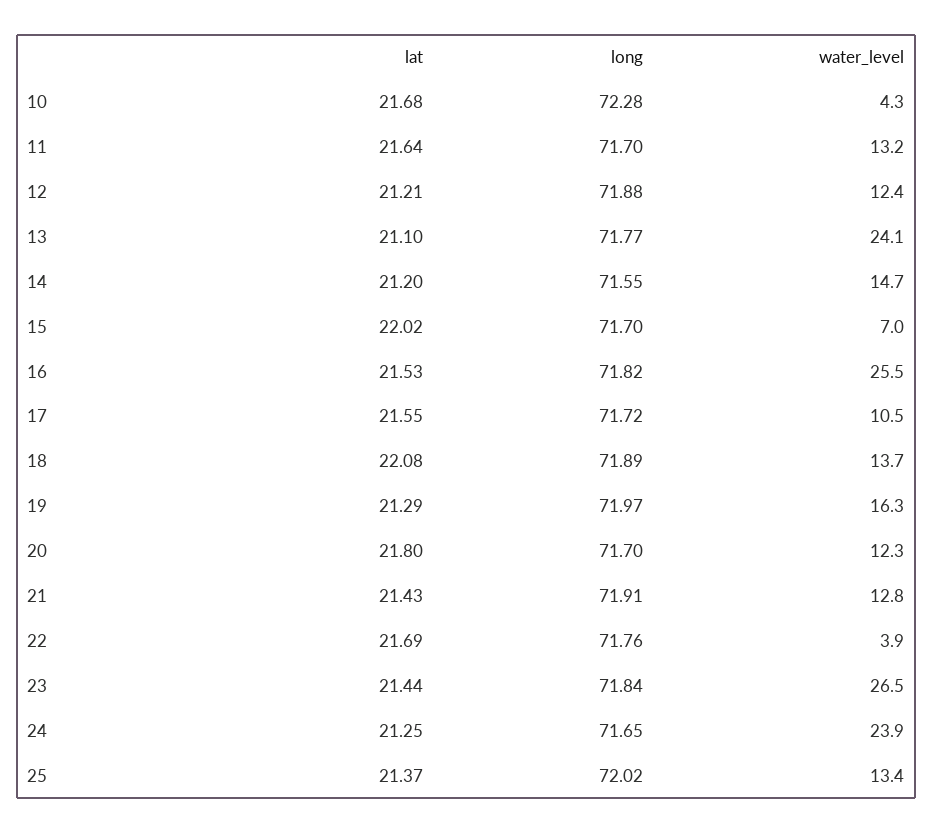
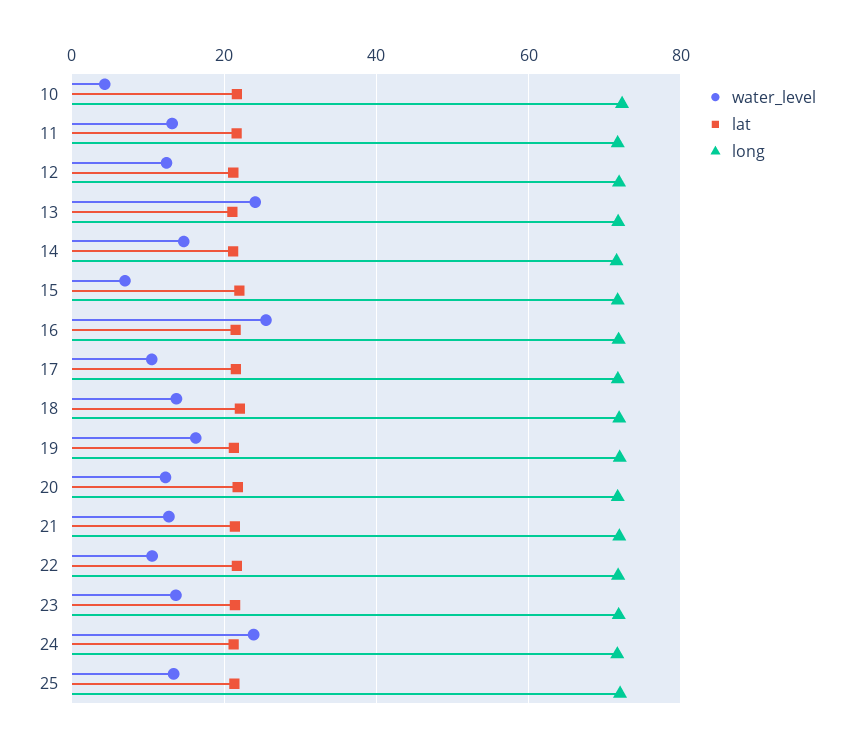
  {
    "lat": {
      "10": 21.68,
      "11": 21.64,
      "12": 21.21,
      "13": 21.1,
      "14": 21.2,
      "15": 22.02,
      "16": 21.53,
      "17": 21.55,
      "18": 22.08,
      "19": 21.29,
      "20": 21.8,
      "21": 21.43,
      "22": 21.69,
      "23": 21.44,
      "24": 21.25,
      "25": 21.37
    },
    "long": {
      "10": 72.28,
      "11": 71.7,
      "12": 71.88,
      "13": 71.77,
      "14": 71.55,
      "15": 71.7,
      "16": 71.82,
      "17": 71.72,
      "18": 71.89,
      "19": 71.97,
      "20": 71.7,
      "21": 71.91,
      "22": 71.76,
      "23": 71.84,
      "24": 71.65,
      "25": 72.02
    },
    "water_level": {
      "10": 4.3,
      "11": 13.2,
      "12": 12.4,
      "13": 24.1,
      "14": 14.7,
      "15": 7,
      "16": 25.5,
      "17": 10.5,
      "18": 13.7,
      "19": 16.3,
      "20": 12.3,
      "21": 12.8,
-     "22": 3.9,
+     "22": 10,
-     "23": 26.5,
+     "23": 14,
      "24": 23.9,
      "25": 13.4
    }
  }

